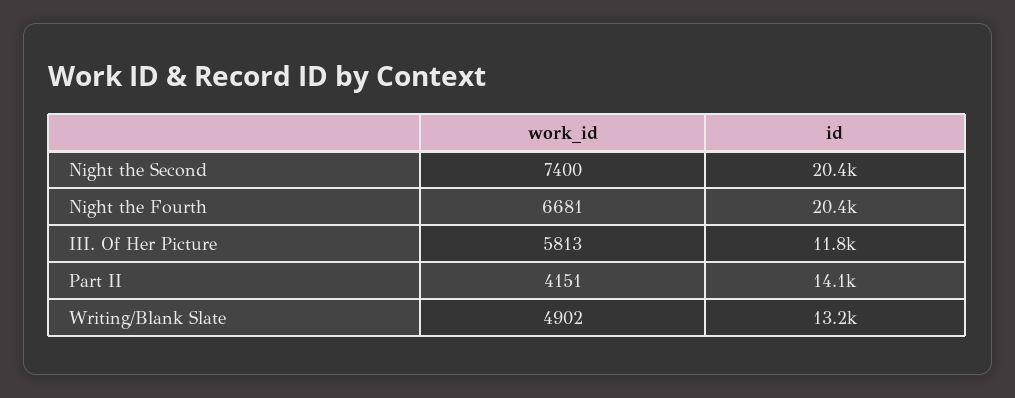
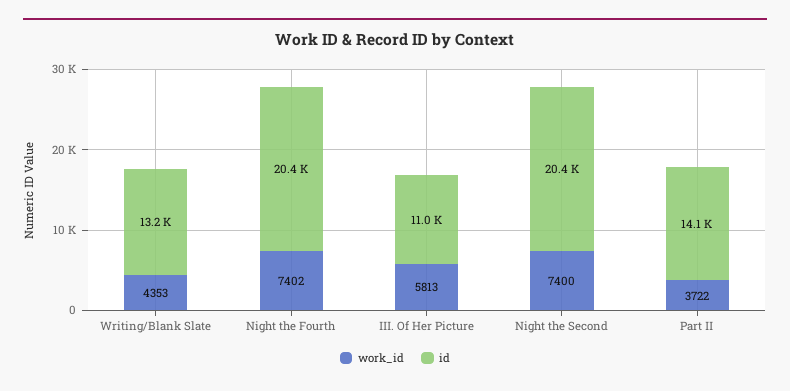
  {
    "work_id": {
      "Night the Second": 7400,
-     "Night the Fourth": 6681,
+     "Night the Fourth": 7402,
      "III. Of Her Picture": 5813,
-     "Part II": 4151,
+     "Part II": 3722,
-     "Writing/Blank Slate": 4902
+     "Writing/Blank Slate": 4353
    },
    "id": {
      "Night the Second": 20400,
      "Night the Fourth": 20400,
-     "III. Of Her Picture": 11800,
+     "III. Of Her Picture": 11000,
      "Part II": 14100,
      "Writing/Blank Slate": 13200
    }
  }

